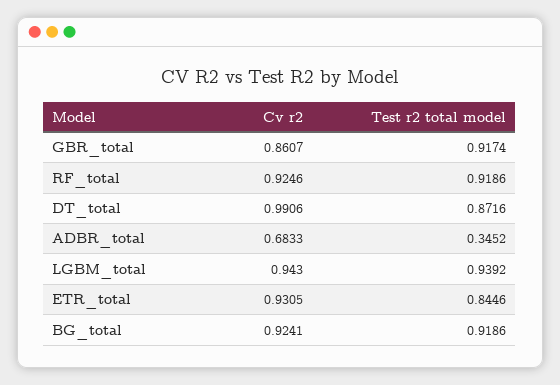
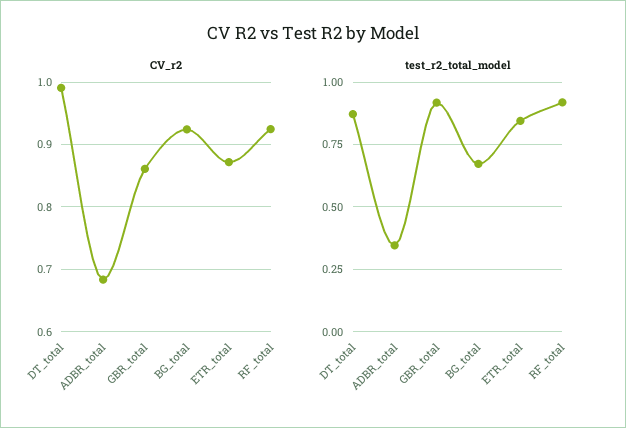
  {
    "Cv r2": {
      "GBR_total": 0.8607,
      "RF_total": 0.9246,
      "DT_total": 0.9906,
      "ADBR_total": 0.6833,
-     "LGBM_total": 0.943,
-     "ETR_total": 0.9305,
+     "ETR_total": 0.87,
      "BG_total": 0.9241
    },
    "Test r2 total model": {
      "GBR_total": 0.9174,
      "RF_total": 0.9186,
      "DT_total": 0.8716,
      "ADBR_total": 0.3452,
-     "LGBM_total": 0.9392,
      "ETR_total": 0.8446,
-     "BG_total": 0.9186
+     "BG_total": 0.675
    }
  }

